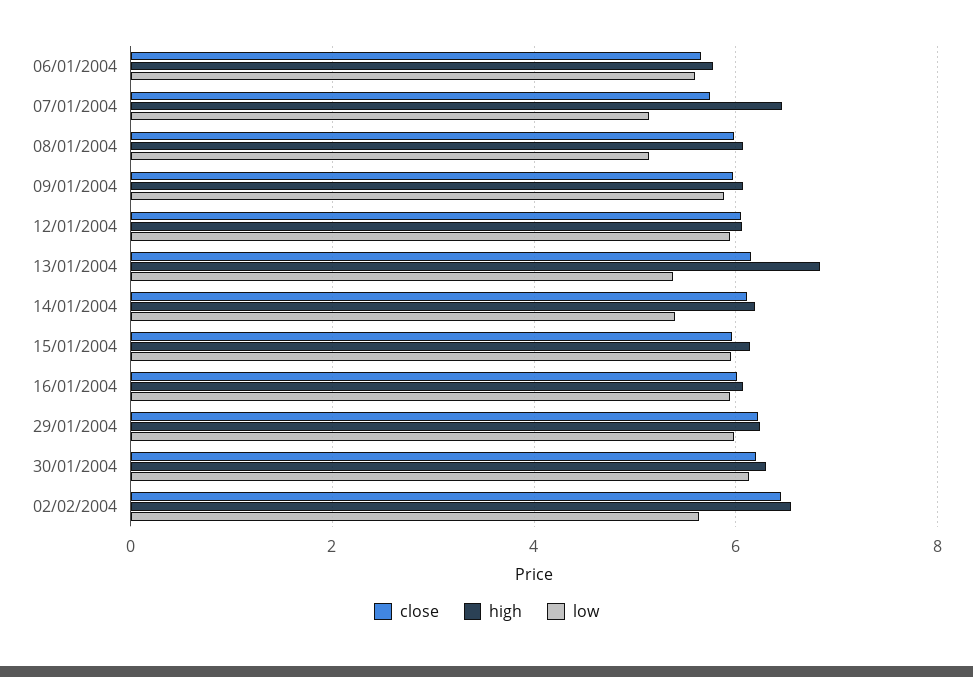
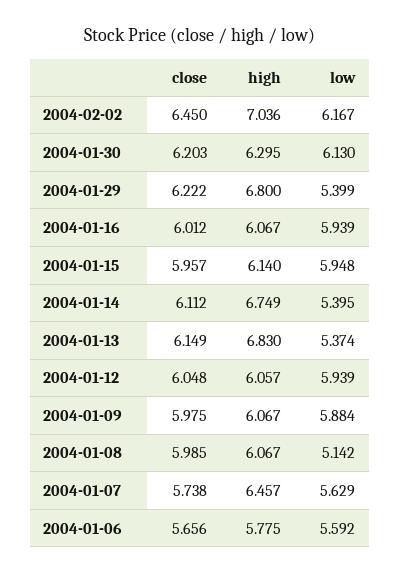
  {
    "close": {
      "06/01/2004": 5.656,
      "07/01/2004": 5.738,
      "08/01/2004": 5.985,
      "09/01/2004": 5.975,
      "12/01/2004": 6.048,
      "13/01/2004": 6.149,
      "14/01/2004": 6.112,
      "15/01/2004": 5.957,
      "16/01/2004": 6.012,
      "29/01/2004": 6.222,
      "30/01/2004": 6.203,
      "02/02/2004": 6.45
    },
    "high": {
      "06/01/2004": 5.775,
      "07/01/2004": 6.457,
      "08/01/2004": 6.067,
      "09/01/2004": 6.067,
      "12/01/2004": 6.057,
      "13/01/2004": 6.83,
-     "14/01/2004": 6.2,
+     "14/01/2004": 6.749,
      "15/01/2004": 6.14,
      "16/01/2004": 6.067,
-     "29/01/2004": 6.2,
+     "29/01/2004": 6.8,
      "30/01/2004": 6.295,
-     "02/02/2004": 6.6
+     "02/02/2004": 7.036
    },
    "low": {
      "06/01/2004": 5.592,
-     "07/01/2004": 5.2,
+     "07/01/2004": 5.629,
      "08/01/2004": 5.142,
      "09/01/2004": 5.884,
      "12/01/2004": 5.939,
      "13/01/2004": 5.374,
      "14/01/2004": 5.395,
      "15/01/2004": 5.948,
      "16/01/2004": 5.939,
-     "29/01/2004": 6,
+     "29/01/2004": 5.399,
      "30/01/2004": 6.13,
-     "02/02/2004": 5.6
+     "02/02/2004": 6.167
    }
  }

